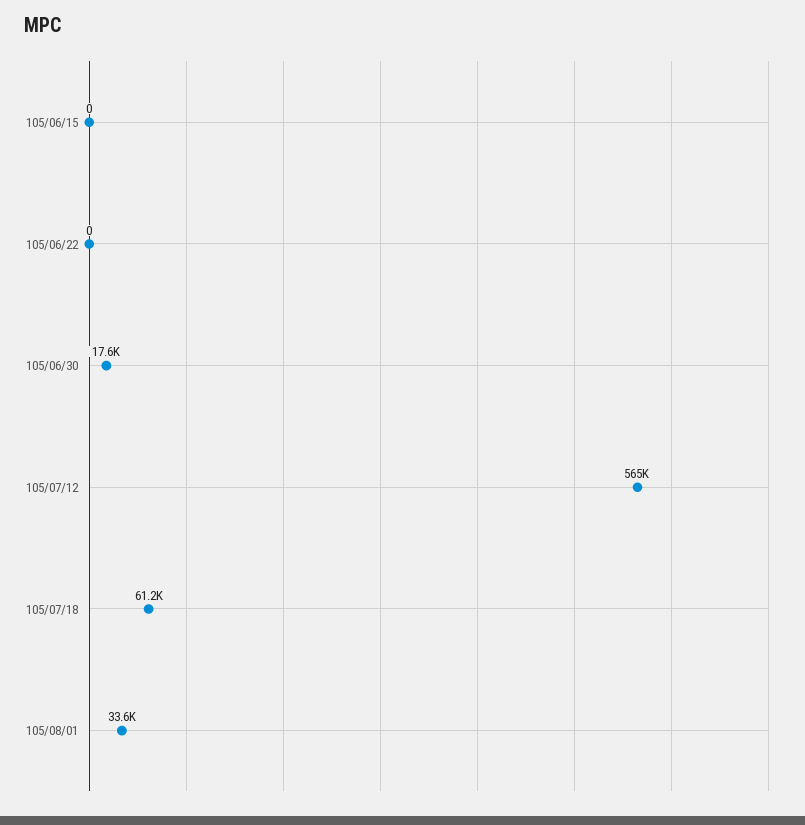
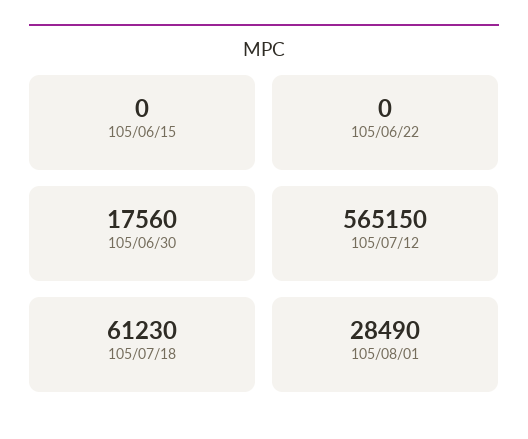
  {
    "105/06/15": 0,
    "105/06/22": 0,
    "105/06/30": 17560,
    "105/07/12": 565150,
    "105/07/18": 61230,
-   "105/08/01": 33600
+   "105/08/01": 28490
  }

